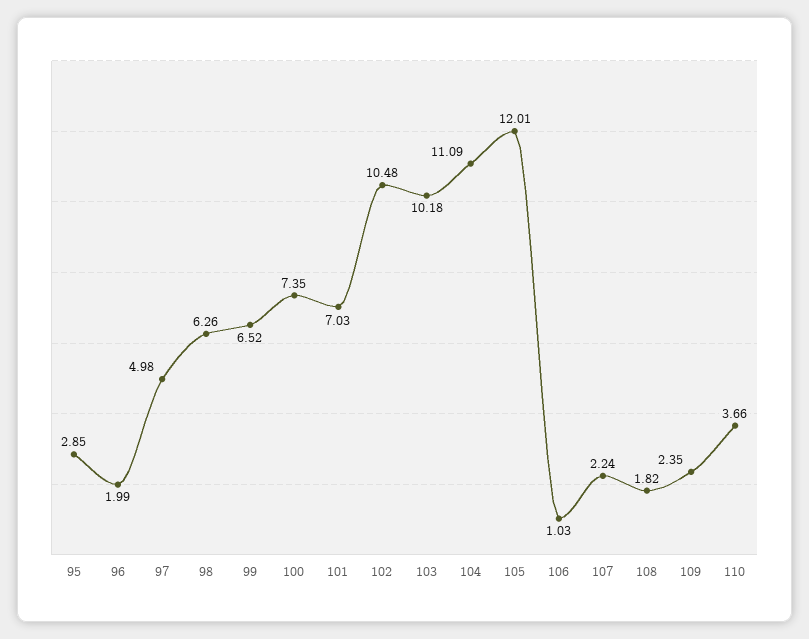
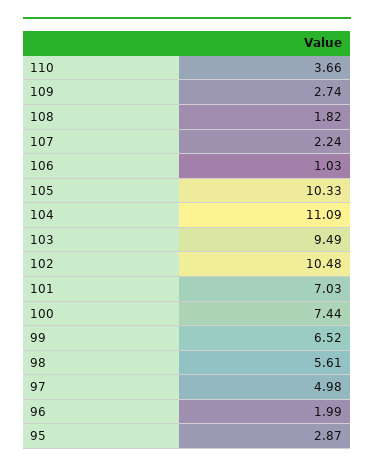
  {
-   "95": 2.85,
+   "95": 2.87,
    "96": 1.99,
    "97": 4.98,
-   "98": 6.26,
+   "98": 5.61,
    "99": 6.52,
-   "100": 7.35,
+   "100": 7.44,
    "101": 7.03,
    "102": 10.48,
-   "103": 10.18,
+   "103": 9.49,
    "104": 11.09,
-   "105": 12.01,
+   "105": 10.33,
    "106": 1.03,
    "107": 2.24,
    "108": 1.82,
-   "109": 2.35,
+   "109": 2.74,
    "110": 3.66
  }

